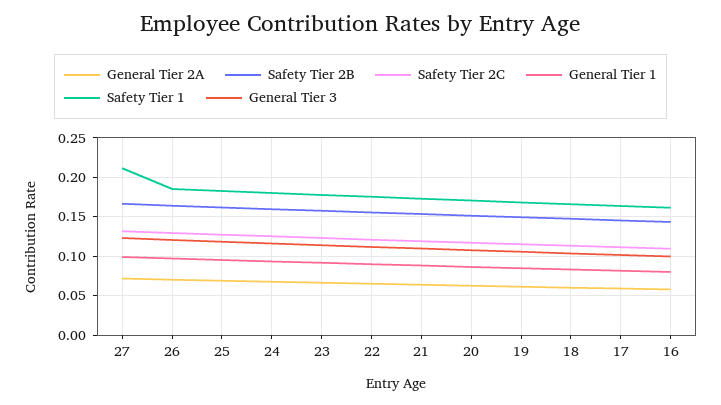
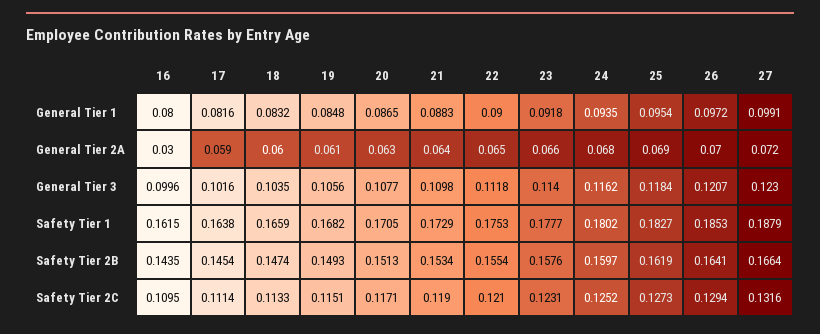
  {
    "General Tier 2A": {
      "27": 0.072,
      "26": 0.07,
      "25": 0.069,
      "24": 0.068,
      "23": 0.066,
      "22": 0.065,
      "21": 0.064,
      "20": 0.063,
      "19": 0.061,
      "18": 0.06,
      "17": 0.059,
-     "16": 0.06
+     "16": 0.03
    },
    "Safety Tier 2B": {
      "27": 0.1664,
      "26": 0.1641,
      "25": 0.1619,
      "24": 0.1597,
      "23": 0.1576,
      "22": 0.1554,
      "21": 0.1534,
      "20": 0.1513,
      "19": 0.1493,
      "18": 0.1474,
      "17": 0.1454,
      "16": 0.1435
    },
    "Safety Tier 2C": {
      "27": 0.1316,
      "26": 0.1294,
      "25": 0.1273,
      "24": 0.1252,
      "23": 0.1231,
      "22": 0.121,
      "21": 0.119,
      "20": 0.1171,
      "19": 0.1151,
      "18": 0.1133,
      "17": 0.1114,
      "16": 0.1095
    },
    "General Tier 1": {
      "27": 0.0991,
      "26": 0.0972,
      "25": 0.0954,
      "24": 0.0935,
      "23": 0.0918,
      "22": 0.09,
      "21": 0.0883,
      "20": 0.0865,
      "19": 0.0848,
      "18": 0.0832,
      "17": 0.0816,
      "16": 0.08
    },
    "Safety Tier 1": {
-     "27": 0.21,
+     "27": 0.1879,
      "26": 0.1853,
      "25": 0.1827,
      "24": 0.1802,
      "23": 0.1777,
      "22": 0.1753,
      "21": 0.1729,
      "20": 0.1705,
      "19": 0.1682,
      "18": 0.1659,
      "17": 0.1638,
      "16": 0.1615
    },
    "General Tier 3": {
      "27": 0.123,
      "26": 0.1207,
      "25": 0.1184,
      "24": 0.1162,
      "23": 0.114,
      "22": 0.1118,
      "21": 0.1098,
      "20": 0.1077,
      "19": 0.1056,
      "18": 0.1035,
      "17": 0.1016,
      "16": 0.0996
    }
  }

